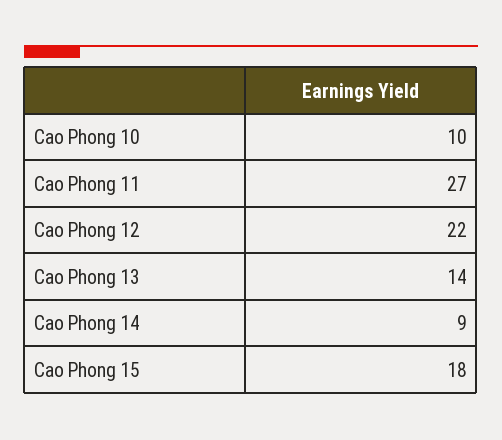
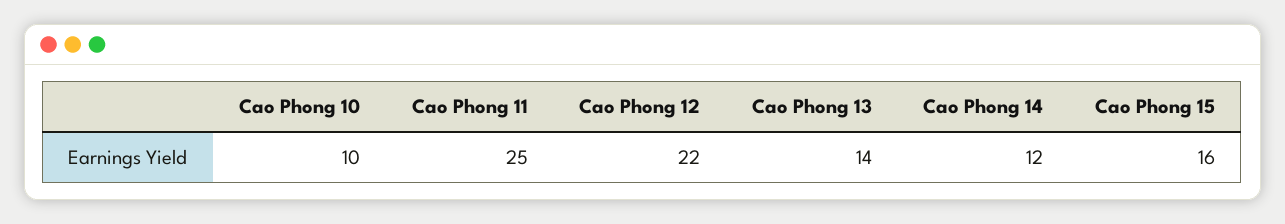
  {
    "Cao Phong 10": 10,
-   "Cao Phong 11": 27,
+   "Cao Phong 11": 25,
    "Cao Phong 12": 22,
    "Cao Phong 13": 14,
-   "Cao Phong 14": 9,
+   "Cao Phong 14": 12,
-   "Cao Phong 15": 18
+   "Cao Phong 15": 16
  }

